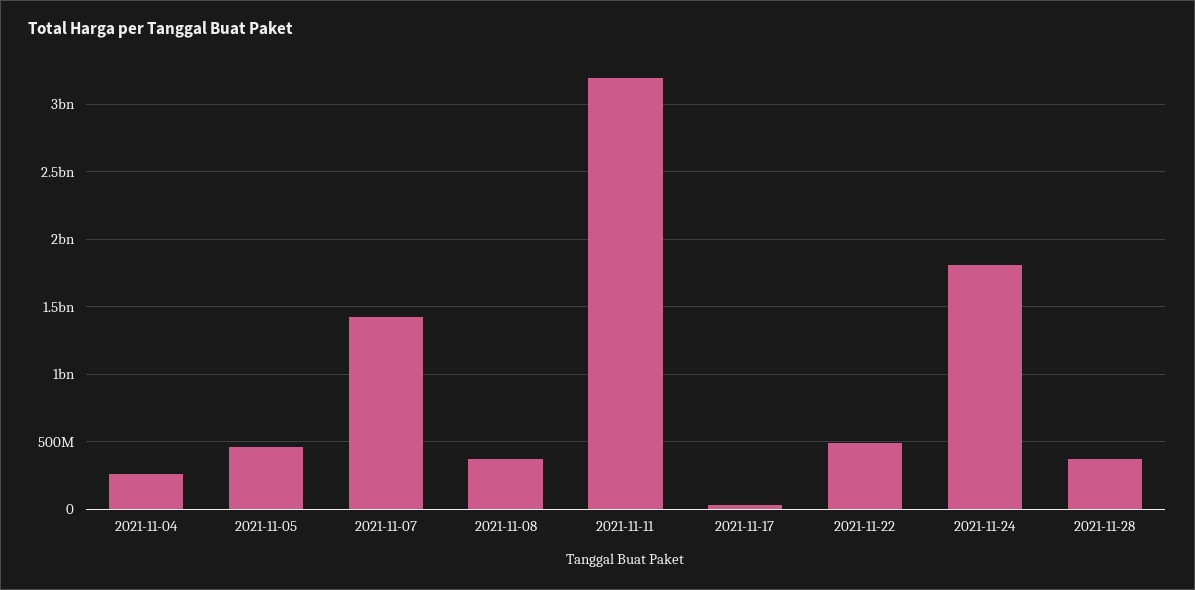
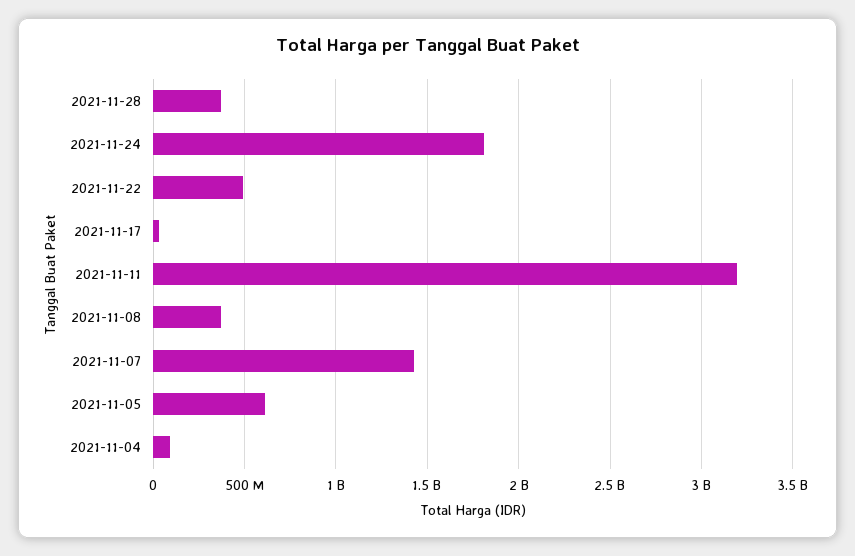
  {
-   "2021-11-04": 250000000,
+   "2021-11-04": 100000000,
-   "2021-11-05": 450000000,
+   "2021-11-05": 600000000,
    "2021-11-07": 1450000000,
    "2021-11-08": 350000000,
    "2021-11-11": 3200000000,
    "2021-11-17": 50000000,
    "2021-11-22": 500000000,
    "2021-11-24": 1800000000,
    "2021-11-28": 350000000
  }

